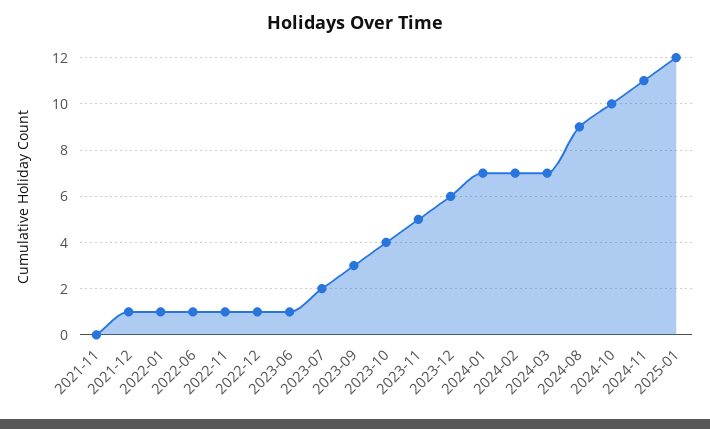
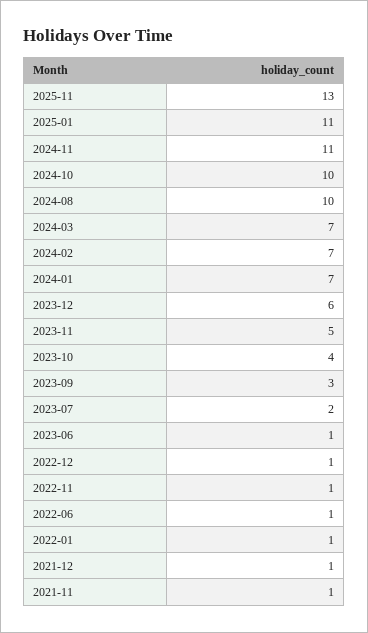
  {
-   "2021-11": 0,
+   "2021-11": 1,
    "2021-12": 1,
    "2022-01": 1,
    "2022-06": 1,
    "2022-11": 1,
    "2022-12": 1,
    "2023-06": 1,
    "2023-07": 2,
    "2023-09": 3,
    "2023-10": 4,
    "2023-11": 5,
    "2023-12": 6,
    "2024-01": 7,
    "2024-02": 7,
    "2024-03": 7,
-   "2024-08": 9,
+   "2024-08": 10,
    "2024-10": 10,
    "2024-11": 11,
-   "2025-01": 12
+   "2025-01": 11,
+   "2025-11": 13
  }

